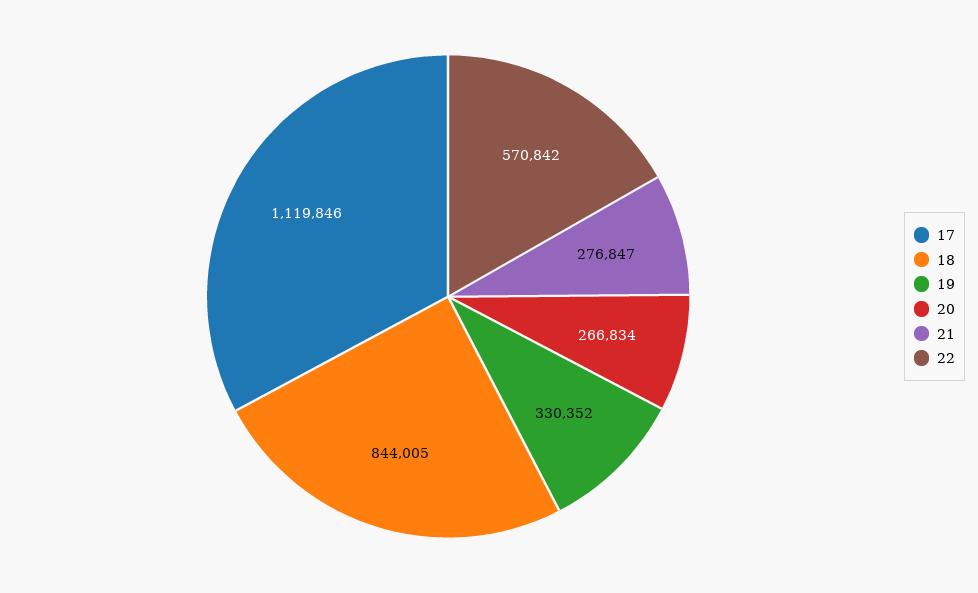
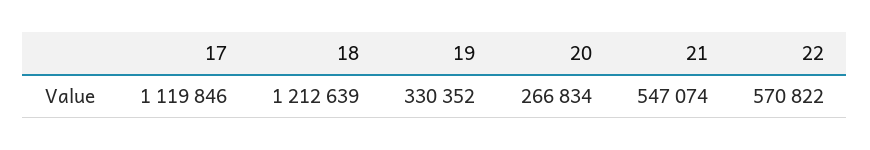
  {
    "17": 1119846,
-   "18": 844005,
+   "18": 1212639,
    "19": 330352,
    "20": 266834,
-   "21": 276847,
+   "21": 547074,
-   "22": 570842
+   "22": 570822
  }

